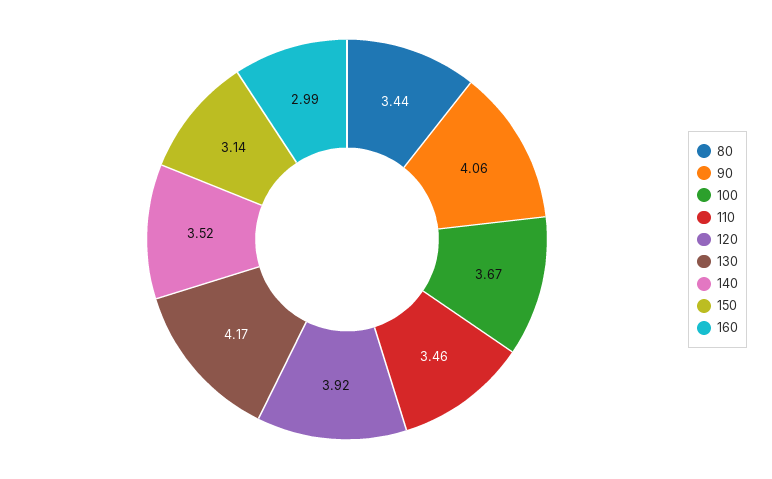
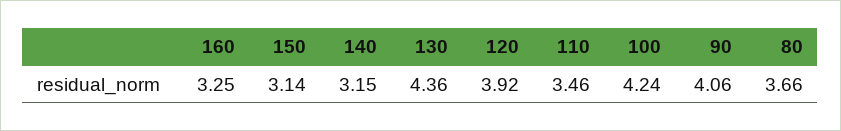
  {
-   "80": 3.44,
+   "80": 3.66,
    "90": 4.06,
-   "100": 3.67,
+   "100": 4.24,
    "110": 3.46,
    "120": 3.92,
-   "130": 4.17,
+   "130": 4.36,
-   "140": 3.52,
+   "140": 3.15,
    "150": 3.14,
-   "160": 2.99
+   "160": 3.25
  }

